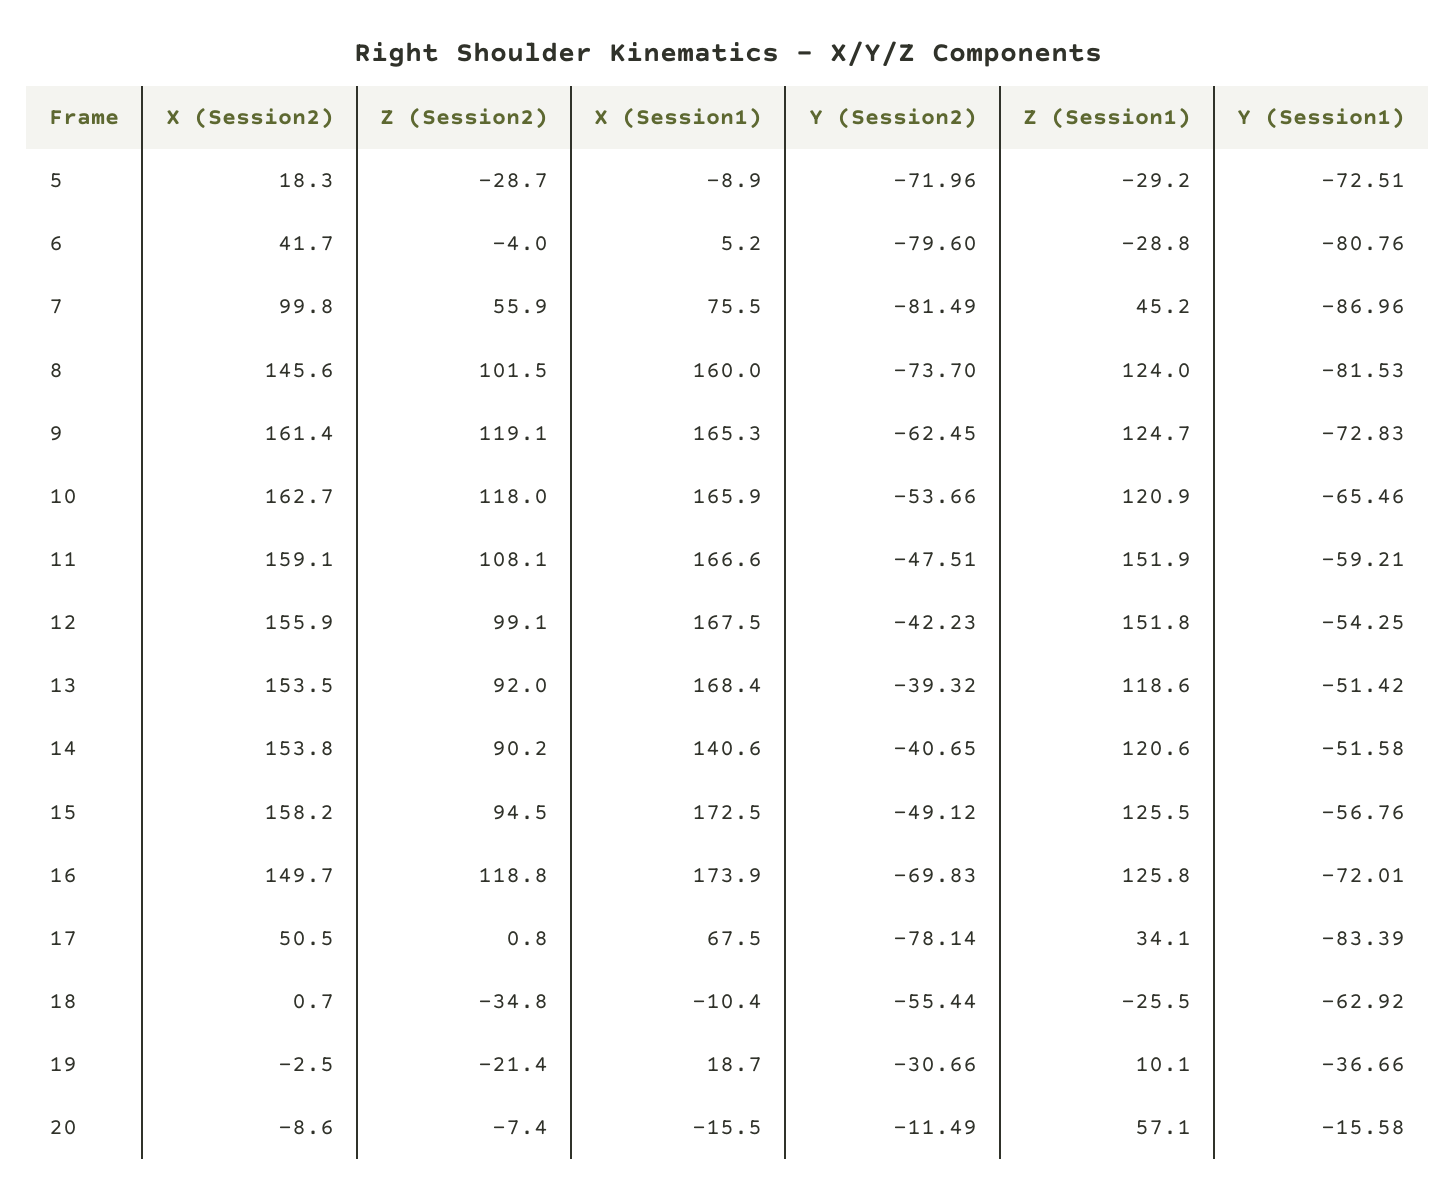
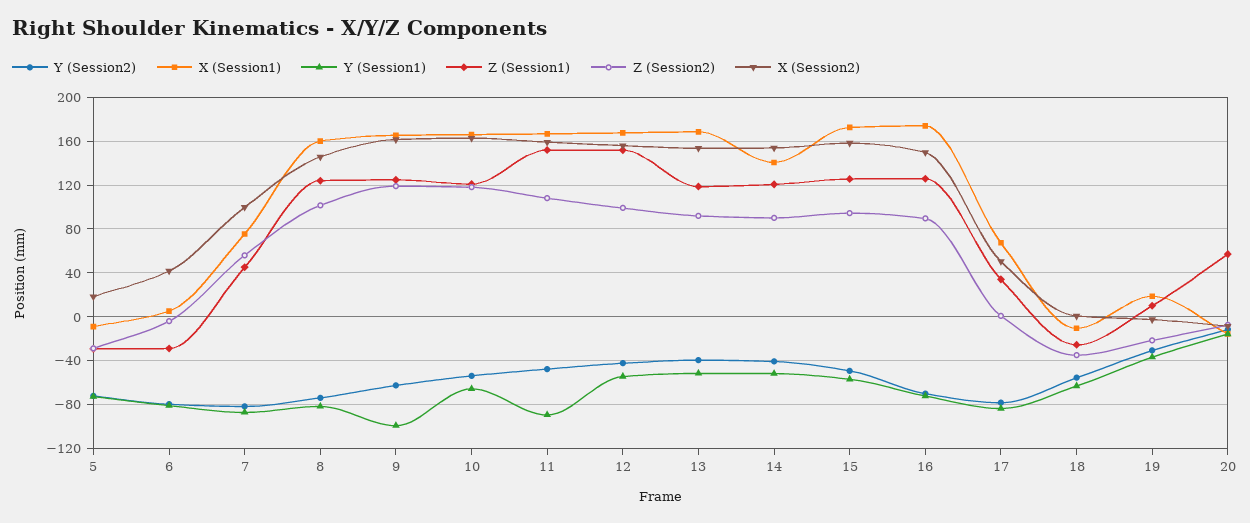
  {
    "X (Session2)": {
      "5": 18.3,
      "6": 41.7,
      "7": 99.8,
      "8": 145.6,
      "9": 161.4,
      "10": 162.7,
      "11": 159.1,
      "12": 155.9,
      "13": 153.5,
      "14": 153.8,
      "15": 158.2,
      "16": 149.7,
      "17": 50.5,
      "18": 0.7,
      "19": -2.5,
      "20": -8.6
    },
    "Z (Session2)": {
      "5": -28.7,
      "6": -4,
      "7": 55.9,
      "8": 101.5,
      "9": 119.1,
      "10": 118,
      "11": 108.1,
      "12": 99.1,
      "13": 92,
      "14": 90.2,
      "15": 94.5,
-     "16": 118.8,
+     "16": 90,
      "17": 0.8,
      "18": -34.8,
      "19": -21.4,
      "20": -7.4
    },
    "X (Session1)": {
      "5": -8.9,
      "6": 5.2,
      "7": 75.5,
      "8": 160,
      "9": 165.3,
      "10": 165.9,
      "11": 166.6,
      "12": 167.5,
      "13": 168.4,
      "14": 140.6,
      "15": 172.5,
      "16": 173.9,
      "17": 67.5,
      "18": -10.4,
      "19": 18.7,
      "20": -15.5
    },
    "Y (Session2)": {
      "5": -71.96,
      "6": -79.6,
      "7": -81.49,
      "8": -73.7,
      "9": -62.45,
      "10": -53.66,
      "11": -47.51,
      "12": -42.23,
      "13": -39.32,
      "14": -40.65,
      "15": -49.12,
      "16": -69.83,
      "17": -78.14,
      "18": -55.44,
      "19": -30.66,
      "20": -11.49
    },
    "Z (Session1)": {
      "5": -29.2,
      "6": -28.8,
      "7": 45.2,
      "8": 124,
      "9": 124.7,
      "10": 120.9,
      "11": 151.9,
      "12": 151.8,
      "13": 118.6,
      "14": 120.6,
      "15": 125.5,
      "16": 125.8,
      "17": 34.1,
      "18": -25.5,
      "19": 10.1,
      "20": 57.1
    },
    "Y (Session1)": {
      "5": -72.51,
      "6": -80.76,
      "7": -86.96,
      "8": -81.53,
-     "9": -72.83,
+     "9": -100,
      "10": -65.46,
-     "11": -59.21,
+     "11": -90,
      "12": -54.25,
      "13": -51.42,
      "14": -51.58,
      "15": -56.76,
      "16": -72.01,
      "17": -83.39,
      "18": -62.92,
      "19": -36.66,
      "20": -15.58
    }
  }

